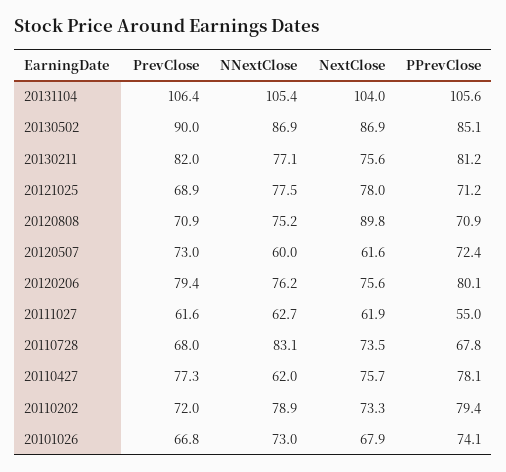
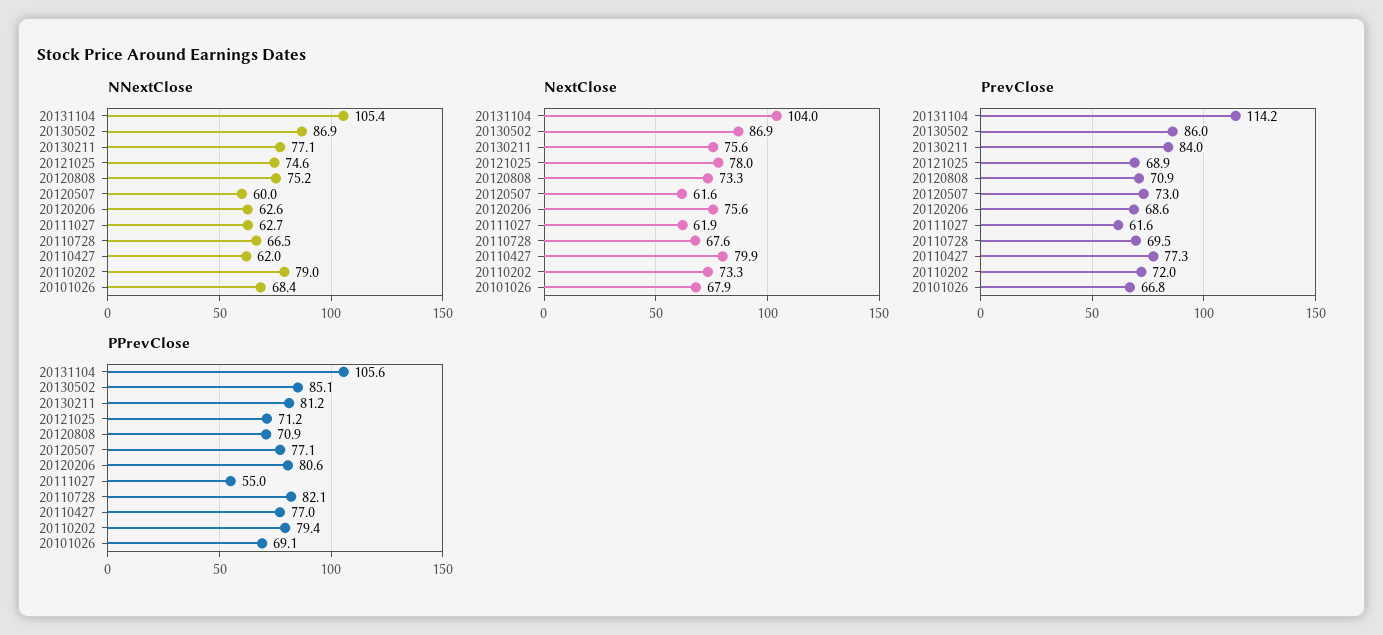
  {
    "PrevClose": {
-     "20131104": 106.4,
+     "20131104": 114.2,
-     "20130502": 90,
+     "20130502": 86,
-     "20130211": 82,
+     "20130211": 84,
      "20121025": 68.9,
      "20120808": 70.9,
      "20120507": 73,
-     "20120206": 79.4,
+     "20120206": 68.6,
      "20111027": 61.6,
-     "20110728": 68,
+     "20110728": 69.5,
      "20110427": 77.3,
      "20110202": 72,
      "20101026": 66.8
    },
    "NNextClose": {
      "20131104": 105.4,
      "20130502": 86.9,
      "20130211": 77.1,
-     "20121025": 77.5,
+     "20121025": 74.6,
      "20120808": 75.2,
      "20120507": 60,
-     "20120206": 76.2,
+     "20120206": 62.6,
      "20111027": 62.7,
-     "20110728": 83.1,
+     "20110728": 66.5,
      "20110427": 62,
-     "20110202": 78.9,
+     "20110202": 79,
-     "20101026": 73
+     "20101026": 68.4
    },
    "NextClose": {
      "20131104": 104,
      "20130502": 86.9,
      "20130211": 75.6,
      "20121025": 78,
-     "20120808": 89.8,
+     "20120808": 73.3,
      "20120507": 61.6,
      "20120206": 75.6,
      "20111027": 61.9,
-     "20110728": 73.5,
+     "20110728": 67.6,
-     "20110427": 75.7,
+     "20110427": 79.9,
      "20110202": 73.3,
      "20101026": 67.9
    },
    "PPrevClose": {
      "20131104": 105.6,
      "20130502": 85.1,
      "20130211": 81.2,
      "20121025": 71.2,
      "20120808": 70.9,
-     "20120507": 72.4,
+     "20120507": 77.1,
-     "20120206": 80.1,
+     "20120206": 80.6,
      "20111027": 55,
-     "20110728": 67.8,
+     "20110728": 82.1,
-     "20110427": 78.1,
+     "20110427": 77,
      "20110202": 79.4,
-     "20101026": 74.1
+     "20101026": 69.1
    }
  }

